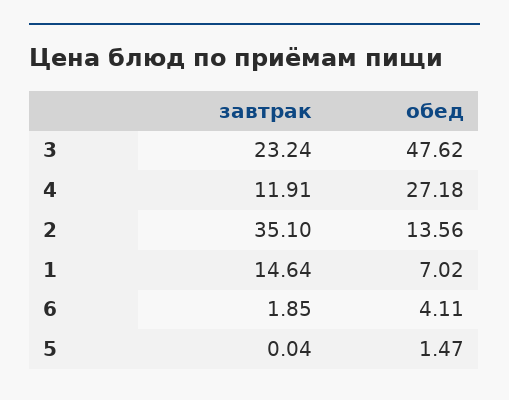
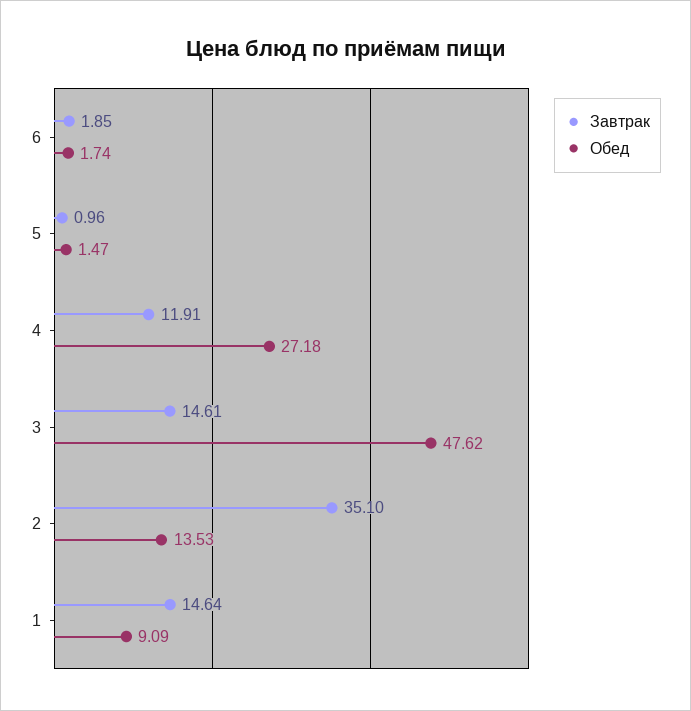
  {
    "завтрак": {
-     "3": 23.24,
+     "3": 14.61,
      "4": 11.91,
      "2": 35.1,
      "1": 14.64,
      "6": 1.85,
-     "5": 0.04
+     "5": 0.96
    },
    "обед": {
      "3": 47.62,
      "4": 27.18,
-     "2": 13.56,
+     "2": 13.53,
-     "1": 7.02,
+     "1": 9.09,
-     "6": 4.11,
+     "6": 1.74,
      "5": 1.47
    }
  }

